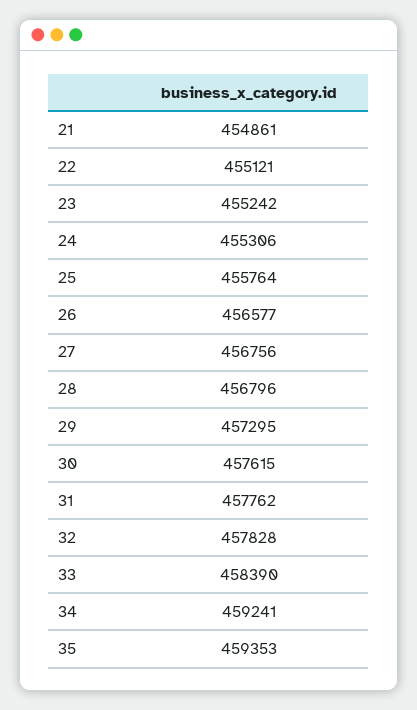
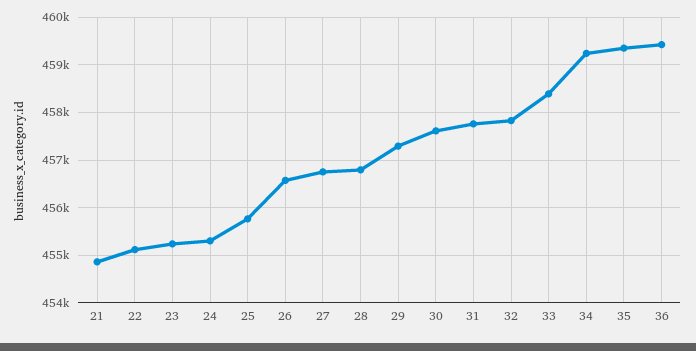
  {
    "21": 454861,
    "22": 455121,
    "23": 455242,
    "24": 455306,
    "25": 455764,
    "26": 456577,
    "27": 456756,
    "28": 456796,
    "29": 457295,
    "30": 457615,
    "31": 457762,
    "32": 457828,
    "33": 458390,
    "34": 459241,
-   "35": 459353
+   "35": 459353,
+   "36": 459400
  }

